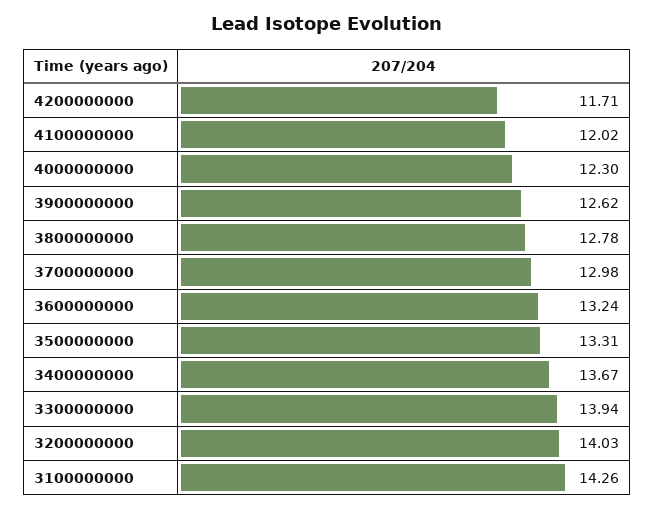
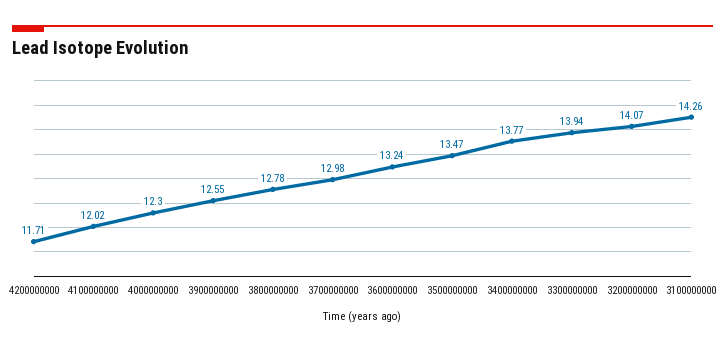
  {
    "4200000000": 11.71,
    "4100000000": 12.02,
    "4000000000": 12.3,
-   "3900000000": 12.62,
+   "3900000000": 12.55,
    "3800000000": 12.78,
    "3700000000": 12.98,
    "3600000000": 13.24,
-   "3500000000": 13.31,
+   "3500000000": 13.47,
-   "3400000000": 13.67,
+   "3400000000": 13.77,
    "3300000000": 13.94,
-   "3200000000": 14.03,
+   "3200000000": 14.07,
    "3100000000": 14.26
  }

